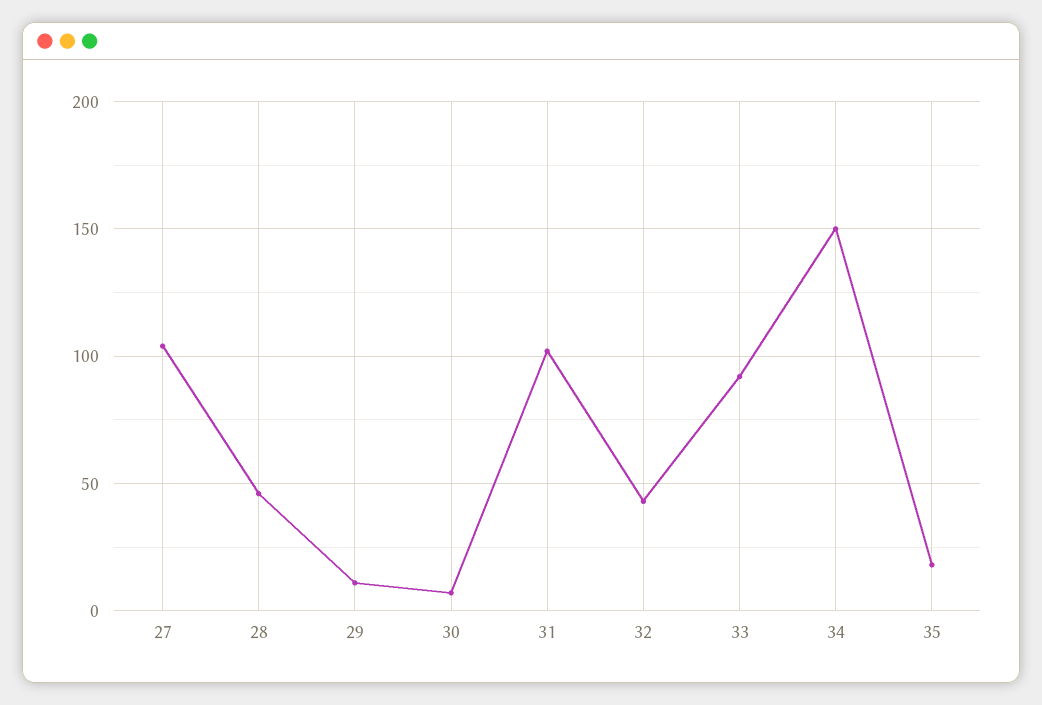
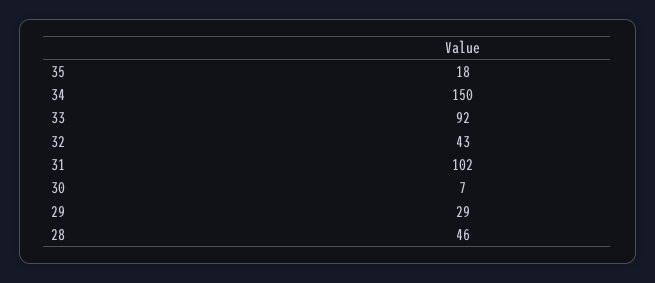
  {
-   "27": 105,
    "28": 46,
-   "29": 10,
+   "29": 29,
    "30": 7,
    "31": 102,
    "32": 43,
    "33": 92,
    "34": 150,
    "35": 18
  }

